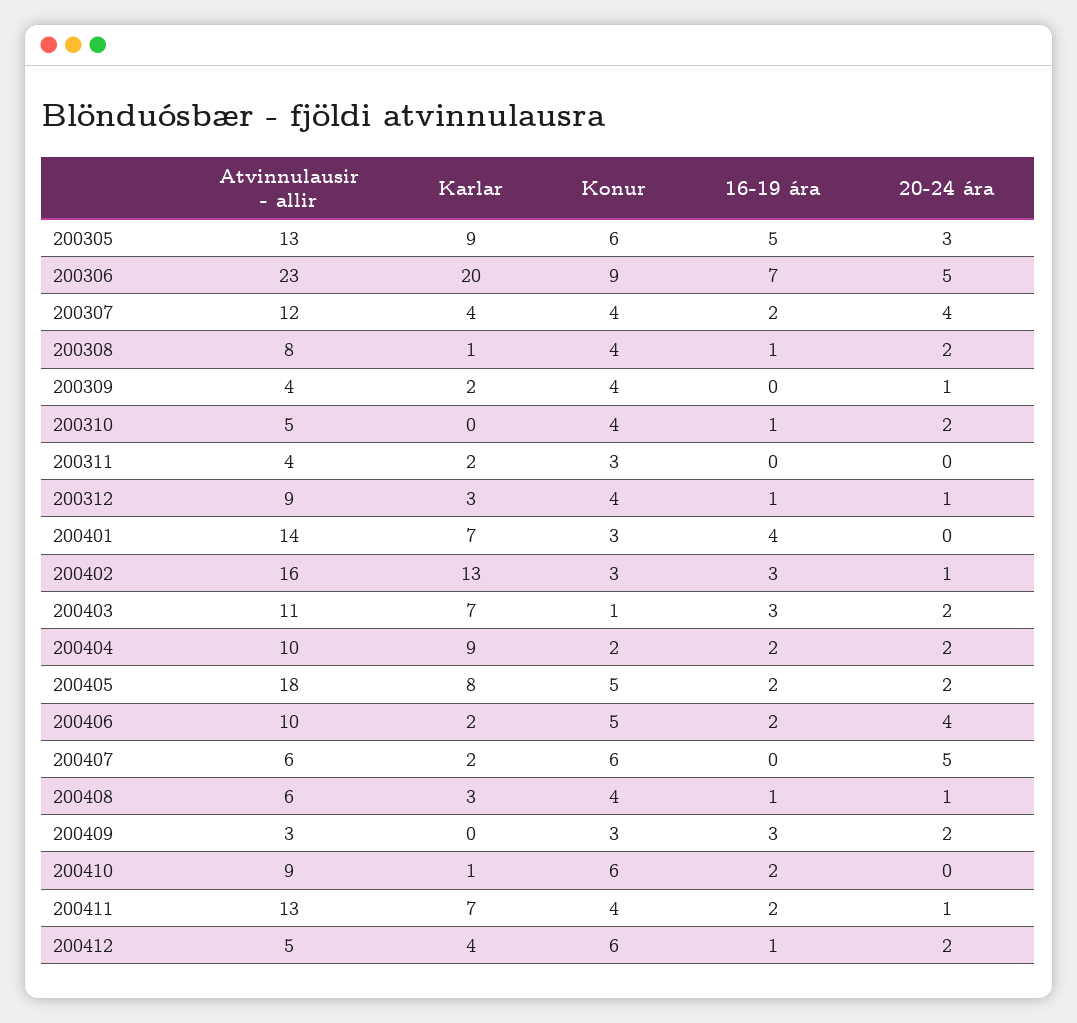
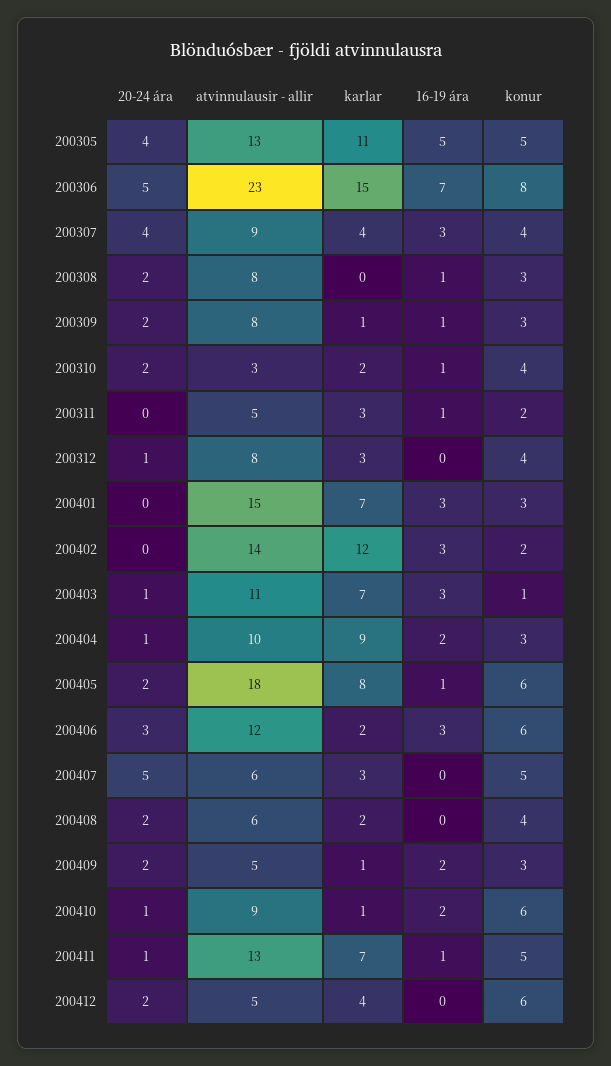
  {
    "Atvinnulausir - allir": {
      "200305": 13,
      "200306": 23,
-     "200307": 12,
+     "200307": 9,
      "200308": 8,
-     "200309": 4,
+     "200309": 8,
-     "200310": 5,
+     "200310": 3,
-     "200311": 4,
+     "200311": 5,
-     "200312": 9,
+     "200312": 8,
-     "200401": 14,
+     "200401": 15,
-     "200402": 16,
+     "200402": 14,
      "200403": 11,
      "200404": 10,
      "200405": 18,
-     "200406": 10,
+     "200406": 12,
      "200407": 6,
      "200408": 6,
-     "200409": 3,
+     "200409": 5,
      "200410": 9,
      "200411": 13,
      "200412": 5
    },
    "Karlar": {
-     "200305": 9,
+     "200305": 11,
-     "200306": 20,
+     "200306": 15,
      "200307": 4,
-     "200308": 1,
+     "200308": 0,
-     "200309": 2,
+     "200309": 1,
-     "200310": 0,
+     "200310": 2,
-     "200311": 2,
+     "200311": 3,
      "200312": 3,
      "200401": 7,
-     "200402": 13,
+     "200402": 12,
      "200403": 7,
      "200404": 9,
      "200405": 8,
      "200406": 2,
-     "200407": 2,
+     "200407": 3,
-     "200408": 3,
+     "200408": 2,
-     "200409": 0,
+     "200409": 1,
      "200410": 1,
      "200411": 7,
      "200412": 4
    },
    "Konur": {
-     "200305": 6,
+     "200305": 5,
-     "200306": 9,
+     "200306": 8,
      "200307": 4,
-     "200308": 4,
+     "200308": 3,
-     "200309": 4,
+     "200309": 3,
      "200310": 4,
-     "200311": 3,
+     "200311": 2,
      "200312": 4,
      "200401": 3,
-     "200402": 3,
+     "200402": 2,
      "200403": 1,
-     "200404": 2,
+     "200404": 3,
-     "200405": 5,
+     "200405": 6,
-     "200406": 5,
+     "200406": 6,
-     "200407": 6,
+     "200407": 5,
      "200408": 4,
      "200409": 3,
      "200410": 6,
-     "200411": 4,
+     "200411": 5,
      "200412": 6
    },
    "16-19 ára": {
      "200305": 5,
      "200306": 7,
-     "200307": 2,
+     "200307": 3,
      "200308": 1,
-     "200309": 0,
+     "200309": 1,
      "200310": 1,
-     "200311": 0,
+     "200311": 1,
-     "200312": 1,
+     "200312": 0,
-     "200401": 4,
+     "200401": 3,
      "200402": 3,
      "200403": 3,
      "200404": 2,
-     "200405": 2,
+     "200405": 1,
-     "200406": 2,
+     "200406": 3,
      "200407": 0,
-     "200408": 1,
+     "200408": 0,
-     "200409": 3,
+     "200409": 2,
      "200410": 2,
-     "200411": 2,
+     "200411": 1,
-     "200412": 1
+     "200412": 0
    },
    "20-24 ára": {
-     "200305": 3,
+     "200305": 4,
      "200306": 5,
      "200307": 4,
      "200308": 2,
-     "200309": 1,
+     "200309": 2,
      "200310": 2,
      "200311": 0,
      "200312": 1,
      "200401": 0,
-     "200402": 1,
+     "200402": 0,
-     "200403": 2,
+     "200403": 1,
-     "200404": 2,
+     "200404": 1,
      "200405": 2,
-     "200406": 4,
+     "200406": 3,
      "200407": 5,
-     "200408": 1,
+     "200408": 2,
      "200409": 2,
-     "200410": 0,
+     "200410": 1,
      "200411": 1,
      "200412": 2
    }
  }

